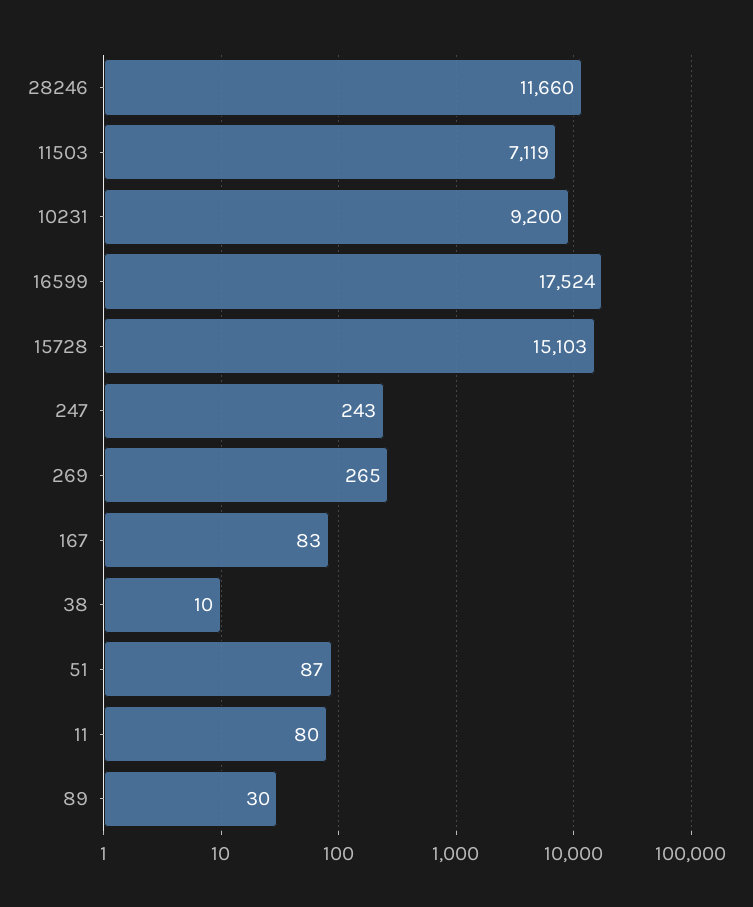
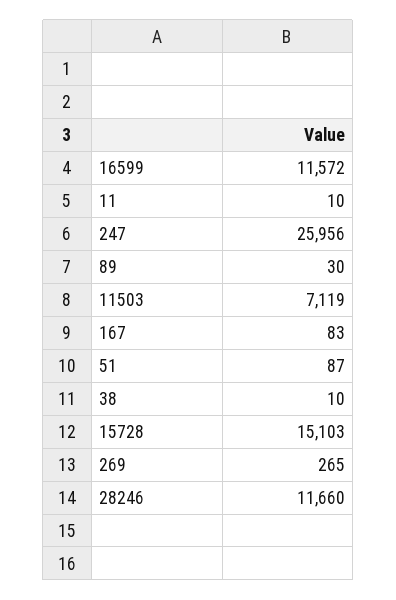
  {
    "28246": 11660,
    "11503": 7119,
-   "10231": 9200,
-   "16599": 17524,
+   "16599": 11572,
    "15728": 15103,
-   "247": 243,
+   "247": 25956,
    "269": 265,
    "167": 83,
    "38": 10,
    "51": 87,
-   "11": 80,
+   "11": 10,
    "89": 30
  }

